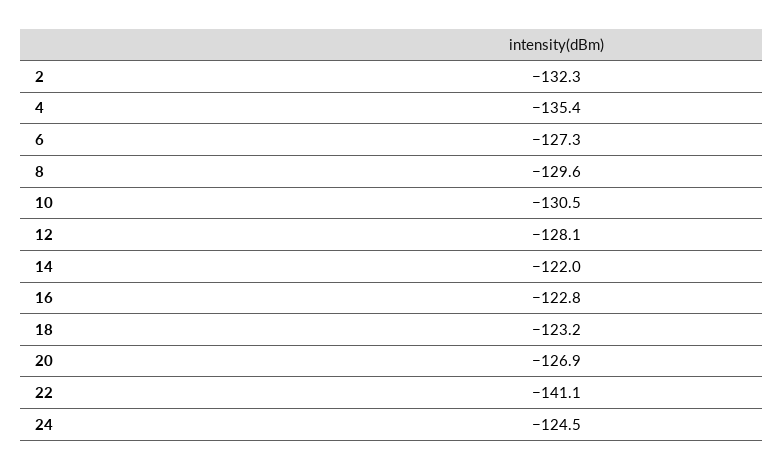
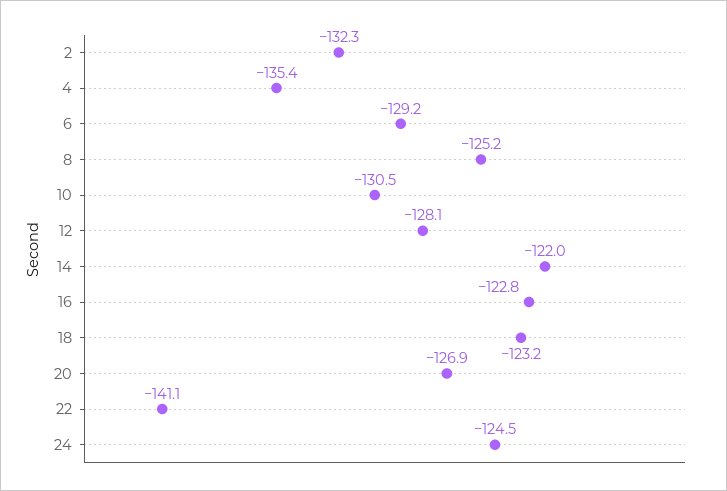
  {
    "2": -132.3,
    "4": -135.4,
-   "6": -127.3,
+   "6": -129.2,
-   "8": -129.6,
+   "8": -125.2,
    "10": -130.5,
    "12": -128.1,
    "14": -122,
    "16": -122.8,
    "18": -123.2,
    "20": -126.9,
    "22": -141.1,
    "24": -124.5
  }

